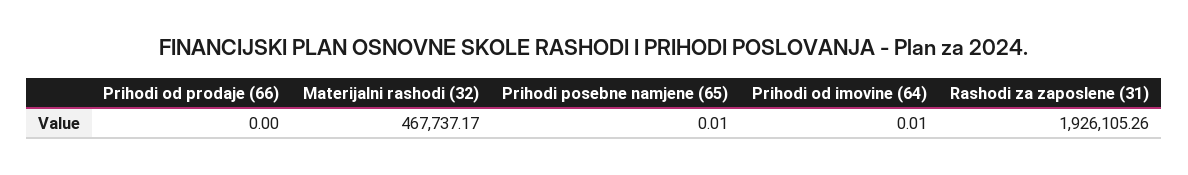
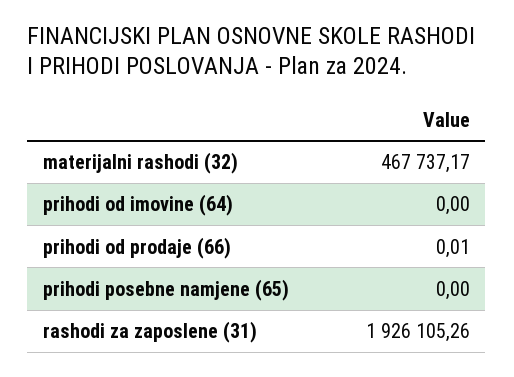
  {
-   "Prihodi od prodaje (66)": 0,
+   "Prihodi od prodaje (66)": 0.01,
    "Materijalni rashodi (32)": 467737.17,
-   "Prihodi posebne namjene (65)": 0.01,
+   "Prihodi posebne namjene (65)": 0,
-   "Prihodi od imovine (64)": 0.01,
+   "Prihodi od imovine (64)": 0,
    "Rashodi za zaposlene (31)": 1926105.26
  }

